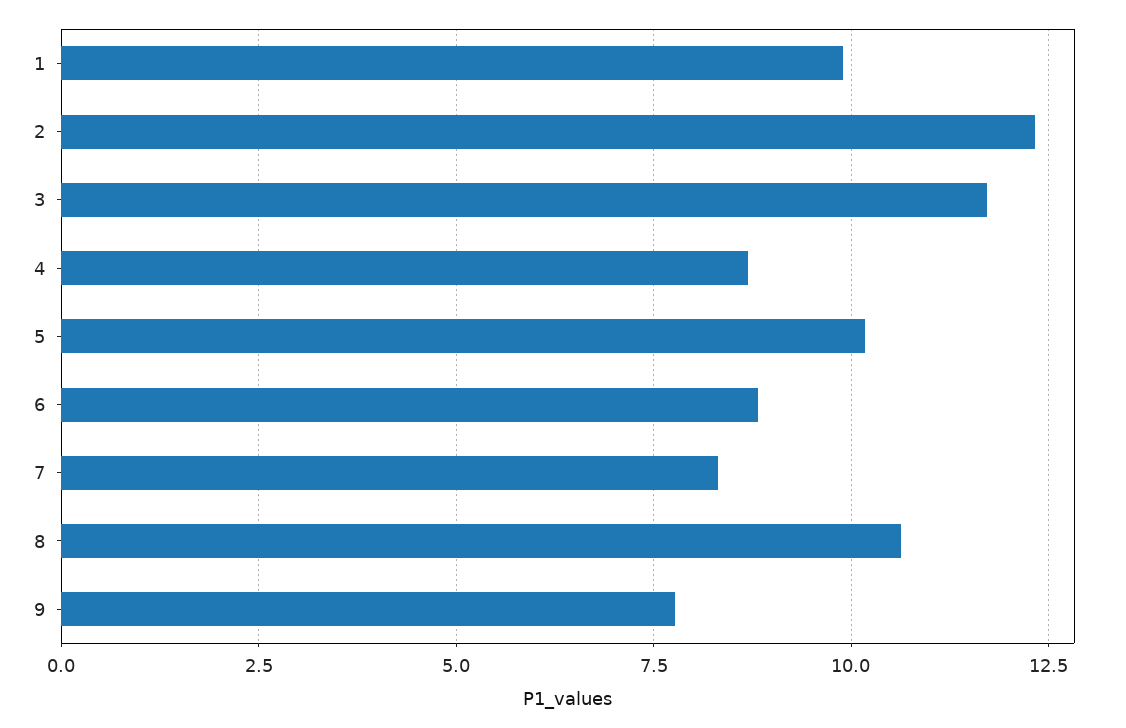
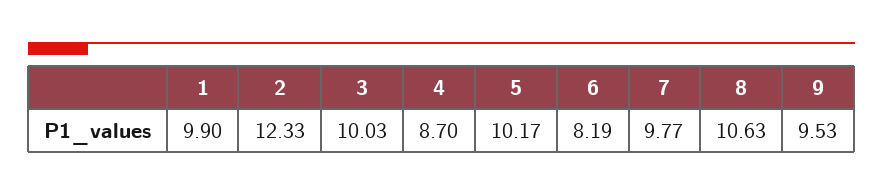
  {
    "1": 9.9,
    "2": 12.33,
-   "3": 11.75,
+   "3": 10.03,
    "4": 8.7,
    "5": 10.17,
-   "6": 8.75,
+   "6": 8.19,
-   "7": 8.25,
+   "7": 9.77,
    "8": 10.63,
-   "9": 7.75
+   "9": 9.53
  }

